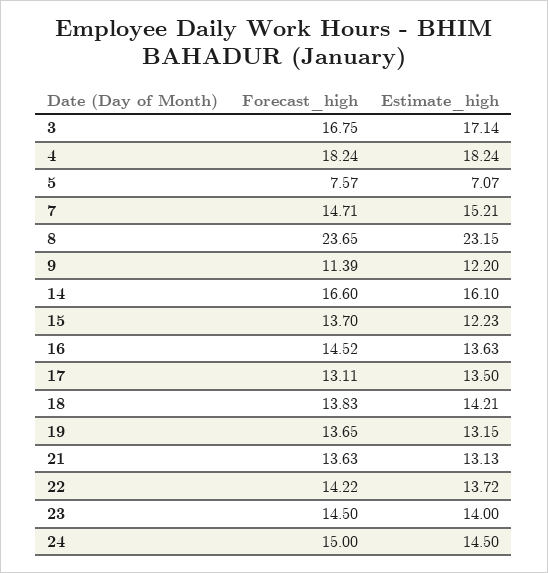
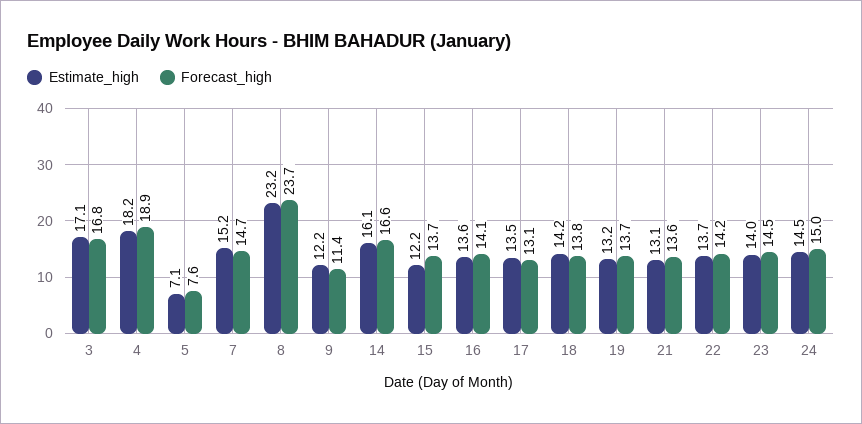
  {
    "Forecast_high": {
      "3": 16.75,
-     "4": 18.24,
+     "4": 18.9,
      "5": 7.57,
      "7": 14.71,
      "8": 23.65,
      "9": 11.39,
      "14": 16.6,
      "15": 13.7,
-     "16": 14.52,
+     "16": 14.1,
      "17": 13.11,
      "18": 13.83,
      "19": 13.65,
      "21": 13.63,
      "22": 14.22,
      "23": 14.5,
      "24": 15
    },
    "Estimate_high": {
      "3": 17.14,
      "4": 18.24,
      "5": 7.07,
      "7": 15.21,
      "8": 23.15,
      "9": 12.2,
      "14": 16.1,
      "15": 12.23,
      "16": 13.63,
      "17": 13.5,
      "18": 14.21,
      "19": 13.15,
      "21": 13.13,
      "22": 13.72,
      "23": 14,
      "24": 14.5
    }
  }

